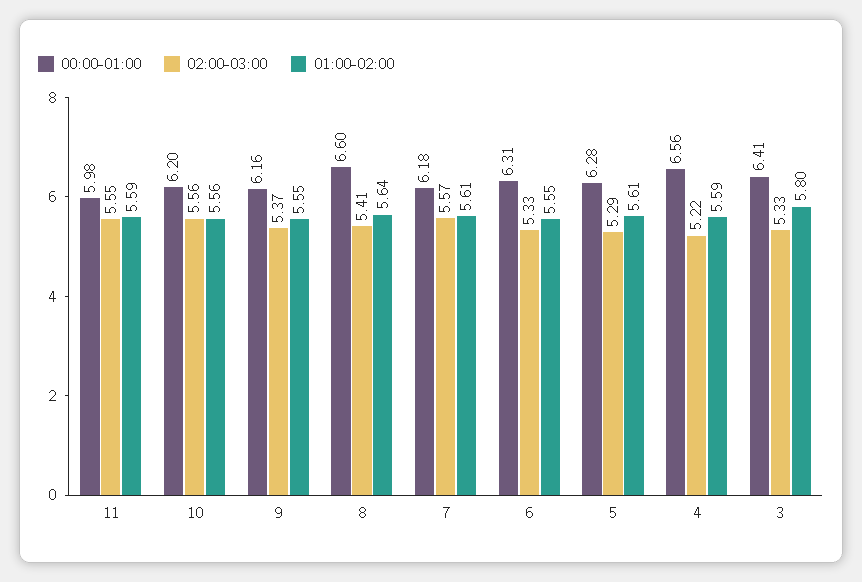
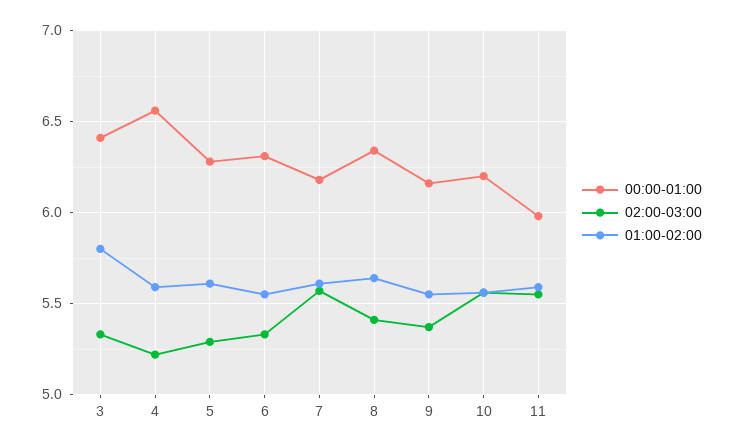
  {
    "00:00-01:00": {
      "11": 5.98,
      "10": 6.2,
      "9": 6.16,
-     "8": 6.6,
+     "8": 6.35,
      "7": 6.18,
      "6": 6.31,
      "5": 6.28,
      "4": 6.56,
      "3": 6.41
    },
    "02:00-03:00": {
      "11": 5.55,
      "10": 5.56,
      "9": 5.37,
      "8": 5.41,
      "7": 5.57,
      "6": 5.33,
      "5": 5.29,
      "4": 5.22,
      "3": 5.33
    },
    "01:00-02:00": {
      "11": 5.59,
      "10": 5.56,
      "9": 5.55,
      "8": 5.64,
      "7": 5.61,
      "6": 5.55,
      "5": 5.61,
      "4": 5.59,
      "3": 5.8
    }
  }

